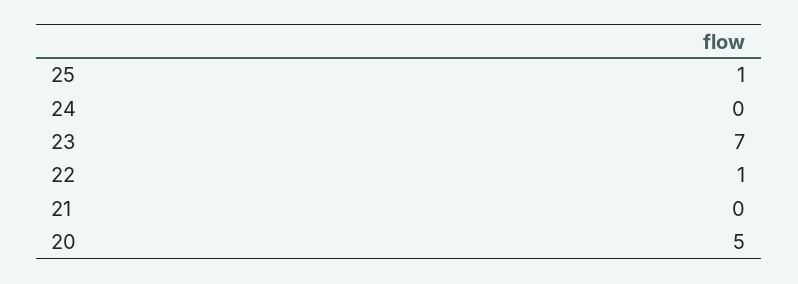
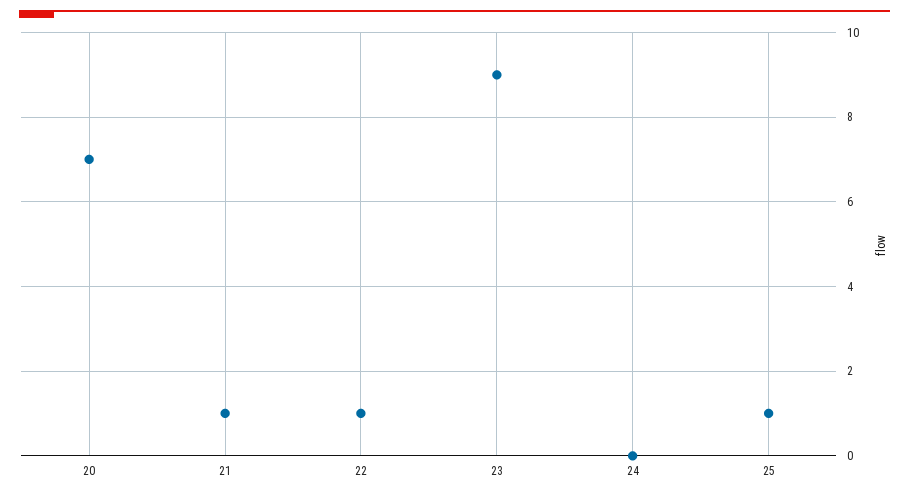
  {
    "25": 1,
    "24": 0,
-   "23": 7,
+   "23": 9,
    "22": 1,
-   "21": 0,
+   "21": 1,
-   "20": 5
+   "20": 7
  }

